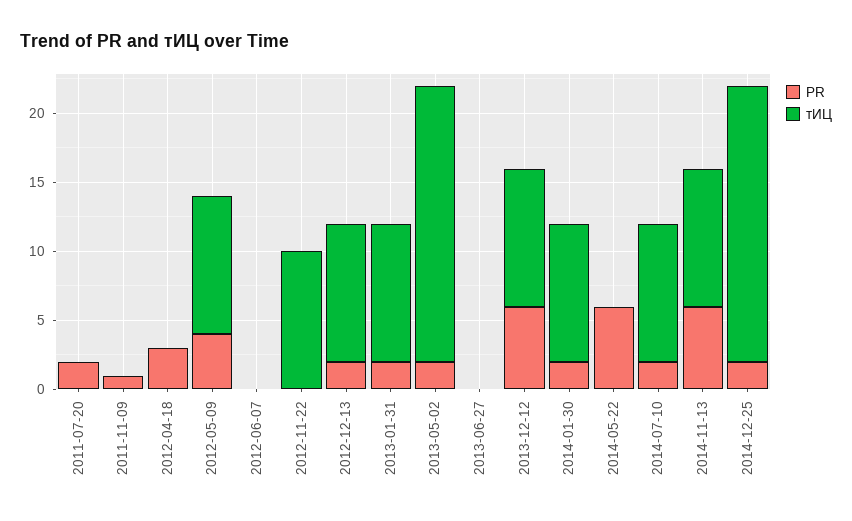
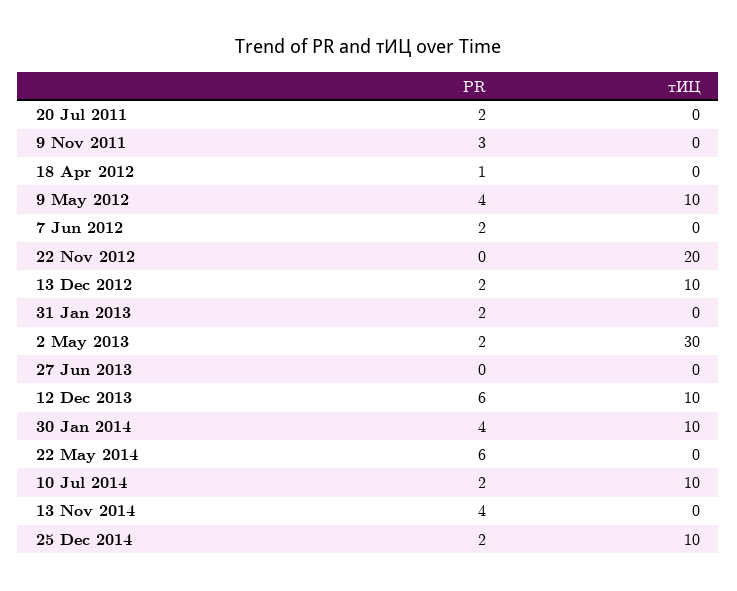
  {
    "PR": {
      "2011-07-20": 2,
-     "2011-11-09": 1,
+     "2011-11-09": 3,
-     "2012-04-18": 3,
+     "2012-04-18": 1,
      "2012-05-09": 4,
-     "2012-06-07": 0,
+     "2012-06-07": 2,
      "2012-11-22": 0,
      "2012-12-13": 2,
      "2013-01-31": 2,
      "2013-05-02": 2,
      "2013-06-27": 0,
      "2013-12-12": 6,
-     "2014-01-30": 2,
+     "2014-01-30": 4,
      "2014-05-22": 6,
      "2014-07-10": 2,
-     "2014-11-13": 6,
+     "2014-11-13": 4,
      "2014-12-25": 2
    },
    "тИЦ": {
      "2011-07-20": 0,
      "2011-11-09": 0,
      "2012-04-18": 0,
      "2012-05-09": 10,
      "2012-06-07": 0,
-     "2012-11-22": 10,
+     "2012-11-22": 20,
      "2012-12-13": 10,
-     "2013-01-31": 10,
+     "2013-01-31": 0,
-     "2013-05-02": 20,
+     "2013-05-02": 30,
      "2013-06-27": 0,
      "2013-12-12": 10,
      "2014-01-30": 10,
      "2014-05-22": 0,
      "2014-07-10": 10,
-     "2014-11-13": 10,
+     "2014-11-13": 0,
-     "2014-12-25": 20
+     "2014-12-25": 10
    }
  }

